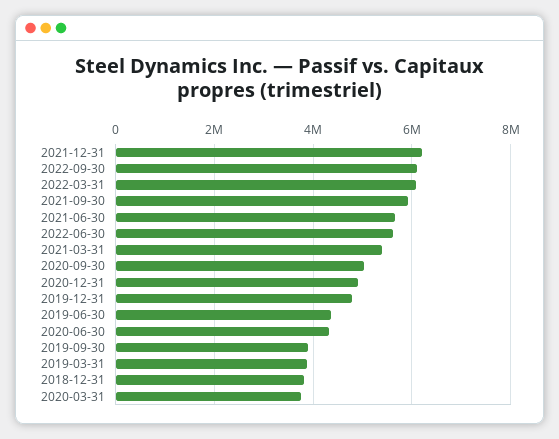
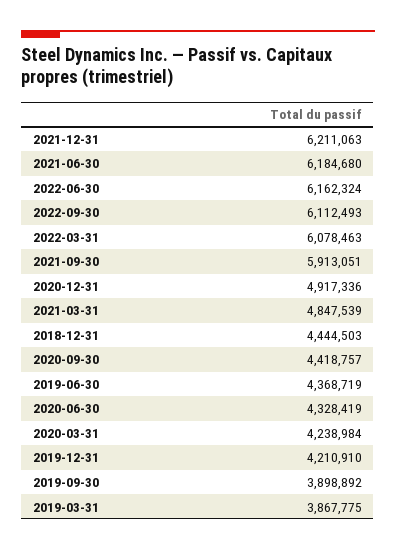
  {
    "2021-12-31": 6211063,
    "2022-09-30": 6112493,
    "2022-03-31": 6078463,
    "2021-09-30": 5913051,
-   "2021-06-30": 5600000,
+   "2021-06-30": 6184680,
-   "2022-06-30": 5600000,
+   "2022-06-30": 6162324,
-   "2021-03-31": 5400000,
+   "2021-03-31": 4847539,
-   "2020-09-30": 5000000,
+   "2020-09-30": 4418757,
    "2020-12-31": 4917336,
-   "2019-12-31": 4800000,
+   "2019-12-31": 4210910,
    "2019-06-30": 4368719,
    "2020-06-30": 4328419,
    "2019-09-30": 3898892,
    "2019-03-31": 3867775,
-   "2018-12-31": 3800000,
+   "2018-12-31": 4444503,
-   "2020-03-31": 3800000
+   "2020-03-31": 4238984
  }

